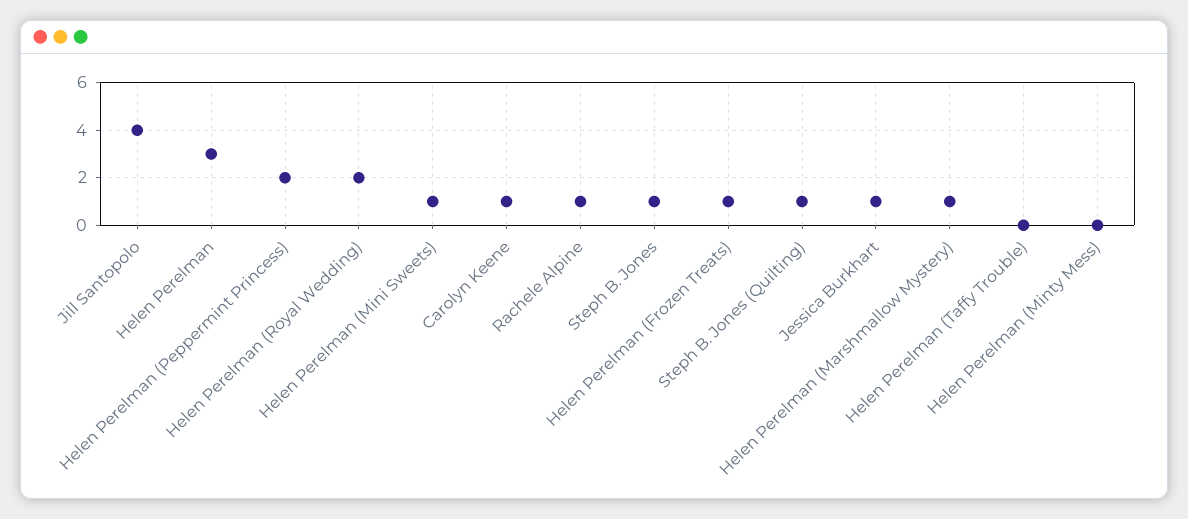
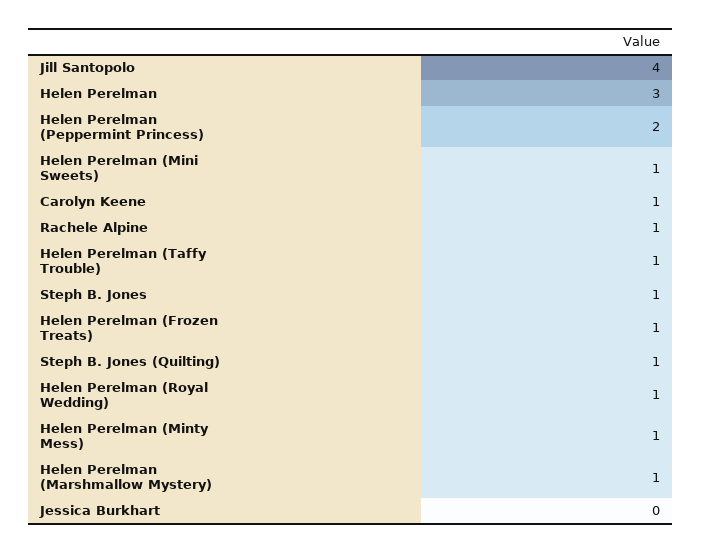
  {
    "Jill Santopolo": 4,
    "Helen Perelman": 3,
    "Helen Perelman (Peppermint Princess)": 2,
-   "Helen Perelman (Royal Wedding)": 2,
+   "Helen Perelman (Royal Wedding)": 1,
    "Helen Perelman (Mini Sweets)": 1,
    "Carolyn Keene": 1,
    "Rachele Alpine": 1,
    "Steph B. Jones": 1,
    "Helen Perelman (Frozen Treats)": 1,
    "Steph B. Jones (Quilting)": 1,
-   "Jessica Burkhart": 1,
+   "Jessica Burkhart": 0,
    "Helen Perelman (Marshmallow Mystery)": 1,
-   "Helen Perelman (Taffy Trouble)": 0,
+   "Helen Perelman (Taffy Trouble)": 1,
-   "Helen Perelman (Minty Mess)": 0
+   "Helen Perelman (Minty Mess)": 1
  }

